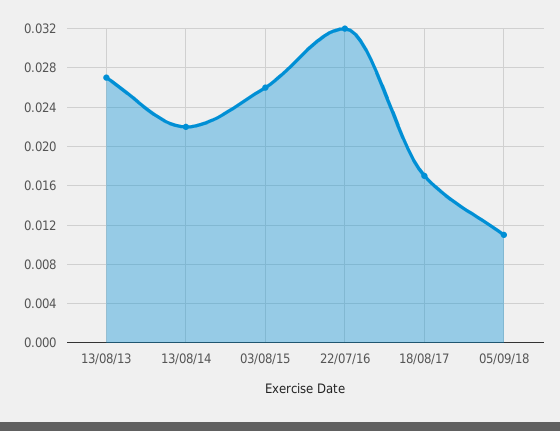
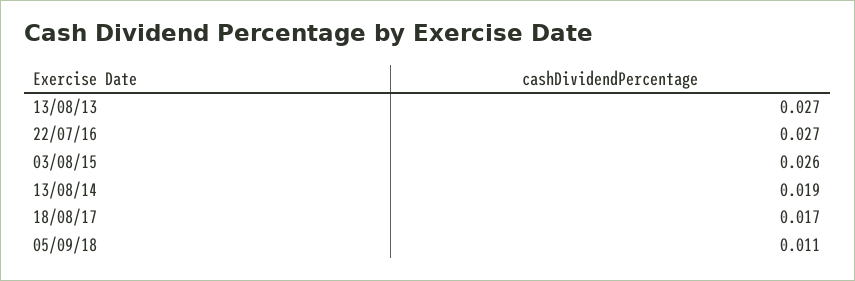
  {
    "13/08/13": 0.027,
-   "13/08/14": 0.022,
+   "13/08/14": 0.019,
    "03/08/15": 0.026,
-   "22/07/16": 0.032,
+   "22/07/16": 0.027,
    "18/08/17": 0.017,
    "05/09/18": 0.011
  }

